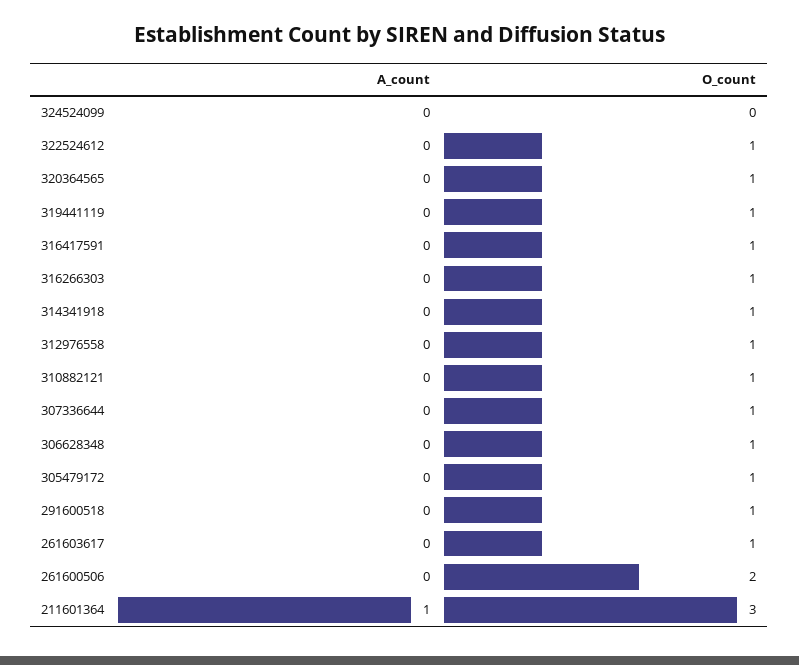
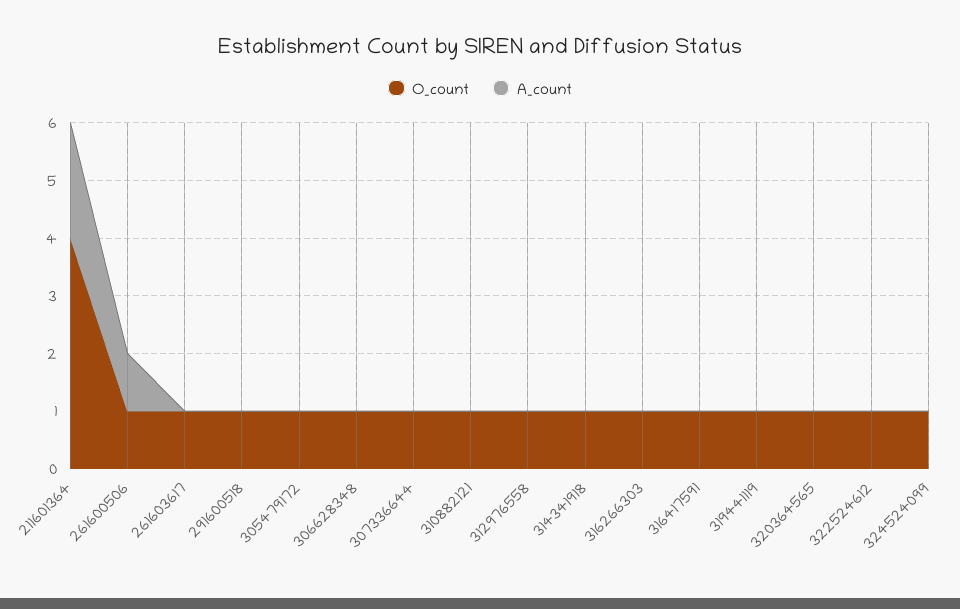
  {
    "A_count": {
      "324524099": 0,
      "322524612": 0,
      "320364565": 0,
      "319441119": 0,
      "316417591": 0,
      "316266303": 0,
      "314341918": 0,
      "312976558": 0,
      "310882121": 0,
      "307336644": 0,
      "306628348": 0,
      "305479172": 0,
      "291600518": 0,
      "261603617": 0,
-     "261600506": 0,
+     "261600506": 1,
-     "211601364": 1
+     "211601364": 2
    },
    "O_count": {
-     "324524099": 0,
+     "324524099": 1,
      "322524612": 1,
      "320364565": 1,
      "319441119": 1,
      "316417591": 1,
      "316266303": 1,
      "314341918": 1,
      "312976558": 1,
      "310882121": 1,
      "307336644": 1,
      "306628348": 1,
      "305479172": 1,
      "291600518": 1,
      "261603617": 1,
-     "261600506": 2,
+     "261600506": 1,
-     "211601364": 3
+     "211601364": 4
    }
  }

